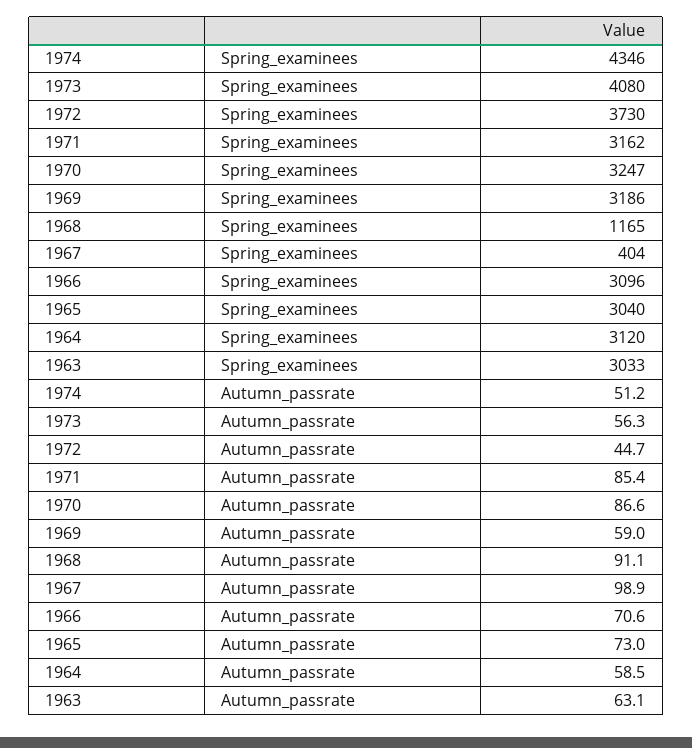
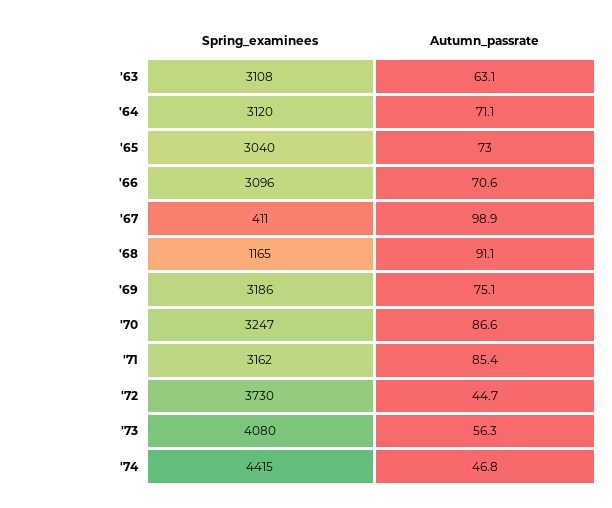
  {
    "1974": {
-     "Spring_examinees": 4346,
+     "Spring_examinees": 4415,
-     "Autumn_passrate": 51.2
+     "Autumn_passrate": 46.8
    },
    "1973": {
      "Spring_examinees": 4080,
      "Autumn_passrate": 56.3
    },
    "1972": {
      "Spring_examinees": 3730,
      "Autumn_passrate": 44.7
    },
    "1971": {
      "Spring_examinees": 3162,
      "Autumn_passrate": 85.4
    },
    "1970": {
      "Spring_examinees": 3247,
      "Autumn_passrate": 86.6
    },
    "1969": {
      "Spring_examinees": 3186,
-     "Autumn_passrate": 59
+     "Autumn_passrate": 75.1
    },
    "1968": {
      "Spring_examinees": 1165,
      "Autumn_passrate": 91.1
    },
    "1967": {
-     "Spring_examinees": 404,
+     "Spring_examinees": 411,
      "Autumn_passrate": 98.9
    },
    "1966": {
      "Spring_examinees": 3096,
      "Autumn_passrate": 70.6
    },
    "1965": {
      "Spring_examinees": 3040,
      "Autumn_passrate": 73
    },
    "1964": {
      "Spring_examinees": 3120,
-     "Autumn_passrate": 58.5
+     "Autumn_passrate": 71.1
    },
    "1963": {
-     "Spring_examinees": 3033,
+     "Spring_examinees": 3108,
      "Autumn_passrate": 63.1
    }
  }

